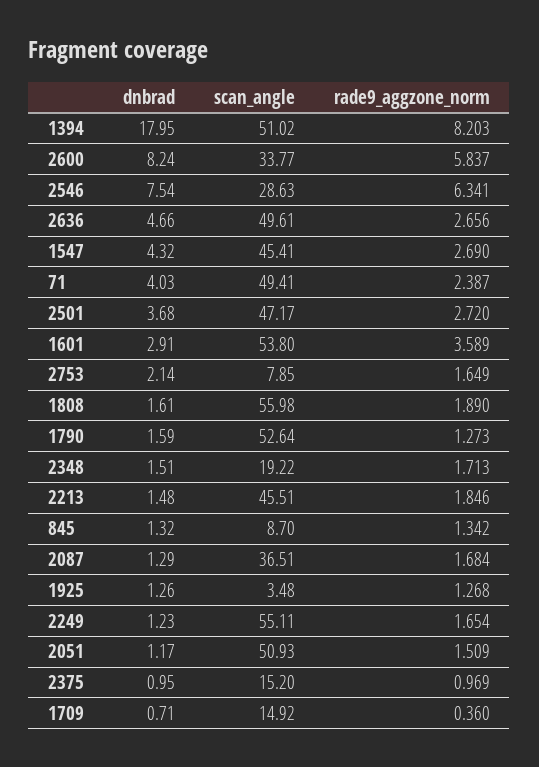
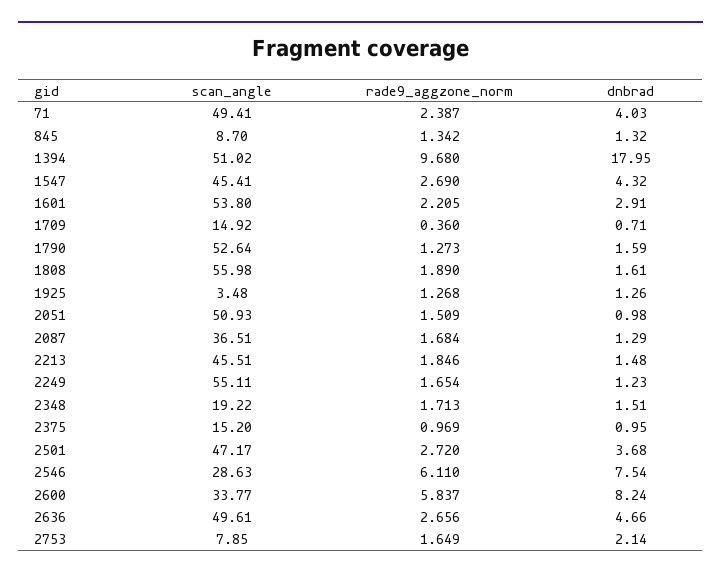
  {
    "dnbrad": {
      "1394": 17.95,
      "2600": 8.24,
      "2546": 7.54,
      "2636": 4.66,
      "1547": 4.32,
      "71": 4.03,
      "2501": 3.68,
      "1601": 2.91,
      "2753": 2.14,
      "1808": 1.61,
      "1790": 1.59,
      "2348": 1.51,
      "2213": 1.48,
      "845": 1.32,
      "2087": 1.29,
      "1925": 1.26,
      "2249": 1.23,
-     "2051": 1.17,
+     "2051": 0.98,
      "2375": 0.95,
      "1709": 0.71
    },
    "scan_angle": {
      "1394": 51.02,
      "2600": 33.77,
      "2546": 28.63,
      "2636": 49.61,
      "1547": 45.41,
      "71": 49.41,
      "2501": 47.17,
      "1601": 53.8,
      "2753": 7.85,
      "1808": 55.98,
      "1790": 52.64,
      "2348": 19.22,
      "2213": 45.51,
      "845": 8.7,
      "2087": 36.51,
      "1925": 3.48,
      "2249": 55.11,
      "2051": 50.93,
      "2375": 15.2,
      "1709": 14.92
    },
    "rade9_aggzone_norm": {
-     "1394": 8.203,
+     "1394": 9.68,
      "2600": 5.837,
-     "2546": 6.341,
+     "2546": 6.11,
      "2636": 2.656,
      "1547": 2.69,
      "71": 2.387,
      "2501": 2.72,
-     "1601": 3.589,
+     "1601": 2.205,
      "2753": 1.649,
      "1808": 1.89,
      "1790": 1.273,
      "2348": 1.713,
      "2213": 1.846,
      "845": 1.342,
      "2087": 1.684,
      "1925": 1.268,
      "2249": 1.654,
      "2051": 1.509,
      "2375": 0.969,
      "1709": 0.36
    }
  }

